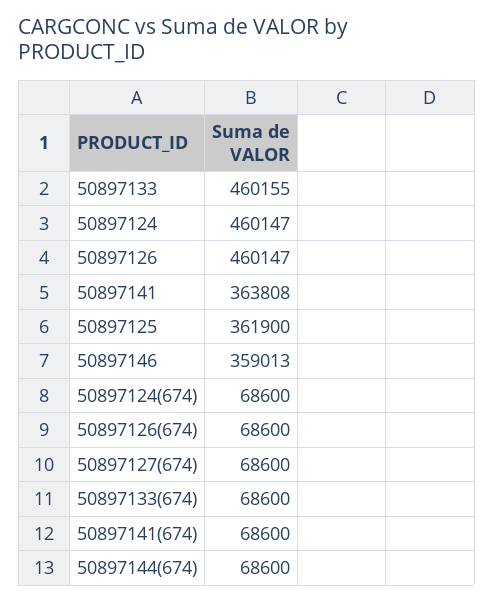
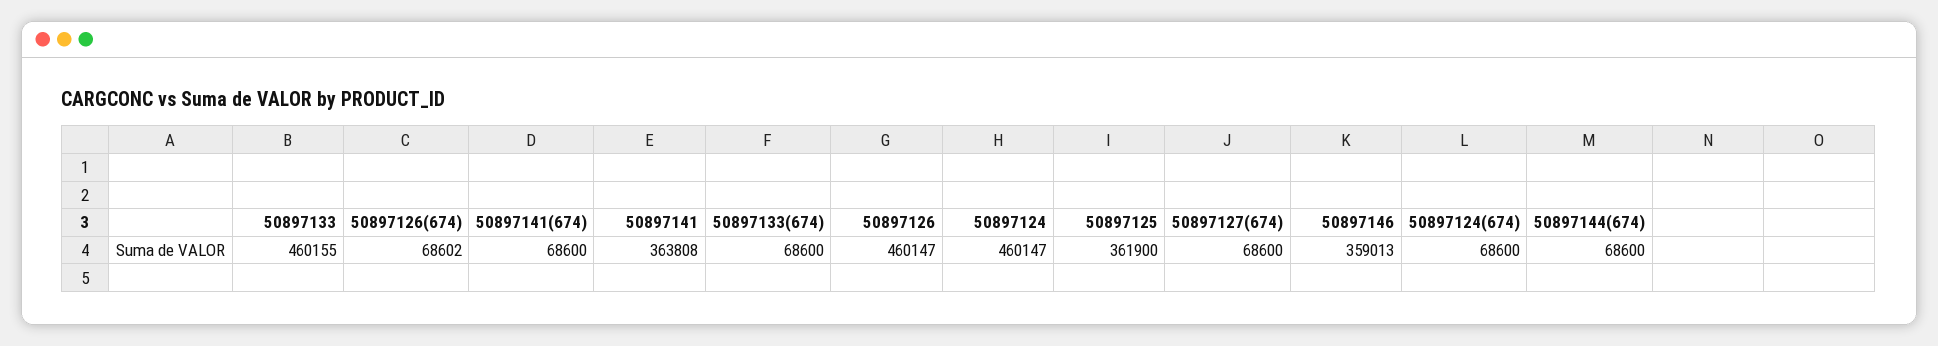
  {
    "50897133": 460155,
    "50897124": 460147,
    "50897126": 460147,
    "50897141": 363808,
    "50897125": 361900,
    "50897146": 359013,
    "50897124(674)": 68600,
-   "50897126(674)": 68600,
+   "50897126(674)": 68602,
    "50897127(674)": 68600,
    "50897133(674)": 68600,
    "50897141(674)": 68600,
    "50897144(674)": 68600
  }

